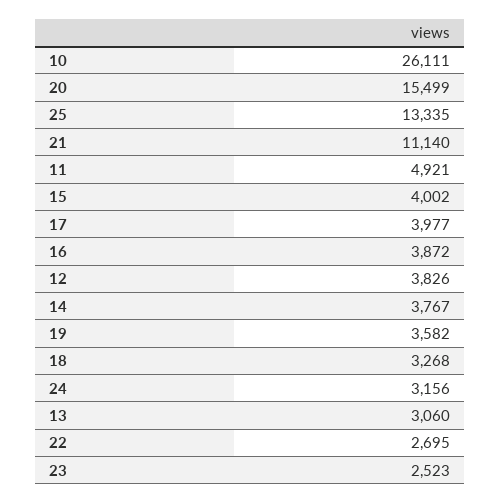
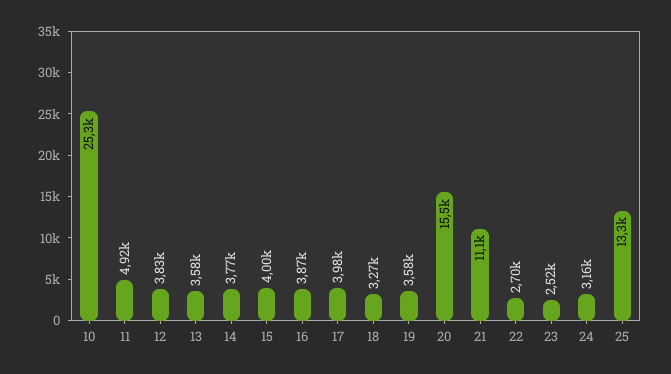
  {
-   "10": 26111,
+   "10": 25300,
    "20": 15499,
    "25": 13335,
    "21": 11140,
    "11": 4921,
    "15": 4002,
    "17": 3977,
    "16": 3872,
    "12": 3826,
    "14": 3767,
    "19": 3582,
    "18": 3268,
    "24": 3156,
-   "13": 3060,
+   "13": 3580,
    "22": 2695,
    "23": 2523
  }

